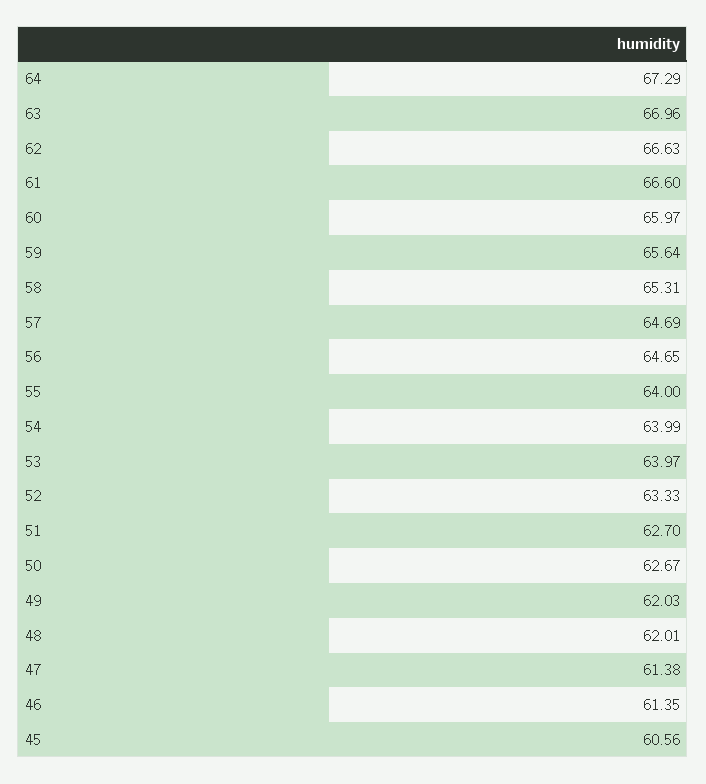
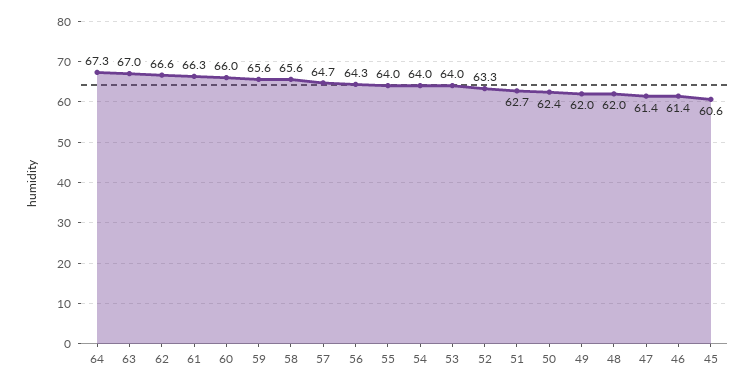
  {
    "64": 67.29,
    "63": 66.96,
    "62": 66.63,
-   "61": 66.6,
+   "61": 66.3,
    "60": 65.97,
    "59": 65.64,
-   "58": 65.31,
+   "58": 65.6,
    "57": 64.69,
-   "56": 64.65,
+   "56": 64.3,
    "55": 64,
    "54": 63.99,
    "53": 63.97,
    "52": 63.33,
    "51": 62.7,
-   "50": 62.67,
+   "50": 62.4,
    "49": 62.03,
    "48": 62.01,
    "47": 61.38,
    "46": 61.35,
    "45": 60.56
  }

